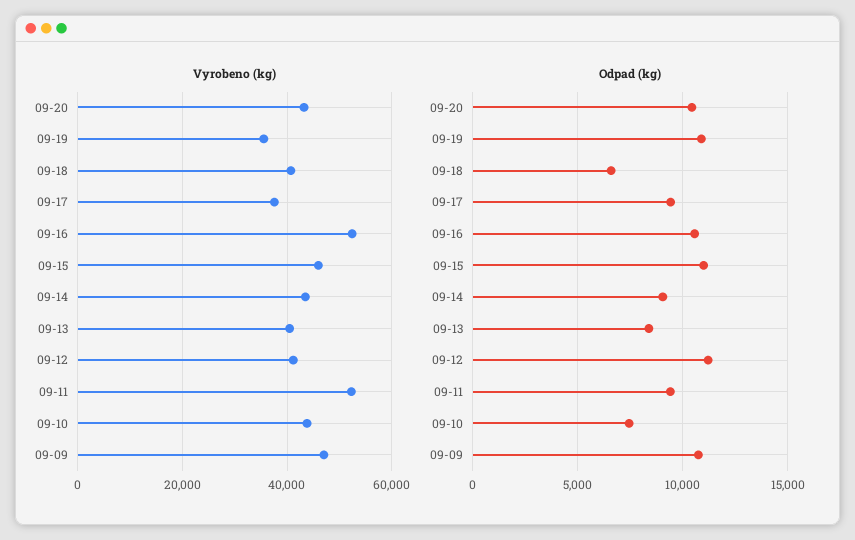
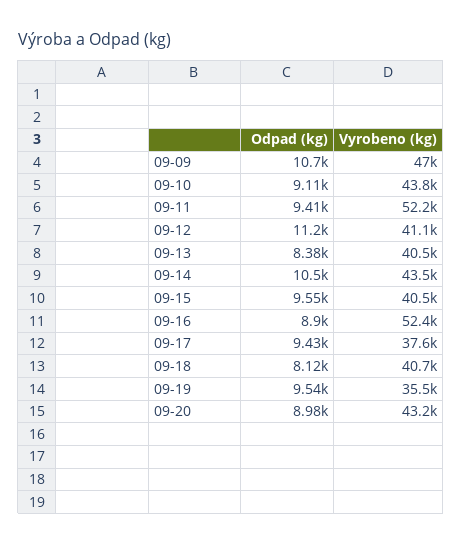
  {
    "Vyrobeno (kg)": {
      "09-20": 43200,
      "09-19": 35500,
      "09-18": 40700,
      "09-17": 37600,
      "09-16": 52400,
-     "09-15": 46000,
+     "09-15": 40500,
      "09-14": 43500,
      "09-13": 40500,
      "09-12": 41100,
      "09-11": 52200,
      "09-10": 43800,
      "09-09": 47000
    },
    "Odpad (kg)": {
-     "09-20": 10500,
+     "09-20": 8980,
-     "09-19": 11000,
+     "09-19": 9540,
-     "09-18": 6500,
+     "09-18": 8120,
      "09-17": 9430,
-     "09-16": 10500,
+     "09-16": 8900,
-     "09-15": 11000,
+     "09-15": 9550,
-     "09-14": 9000,
+     "09-14": 10500,
      "09-13": 8380,
      "09-12": 11200,
      "09-11": 9410,
-     "09-10": 7500,
+     "09-10": 9110,
      "09-09": 10700
    }
  }

